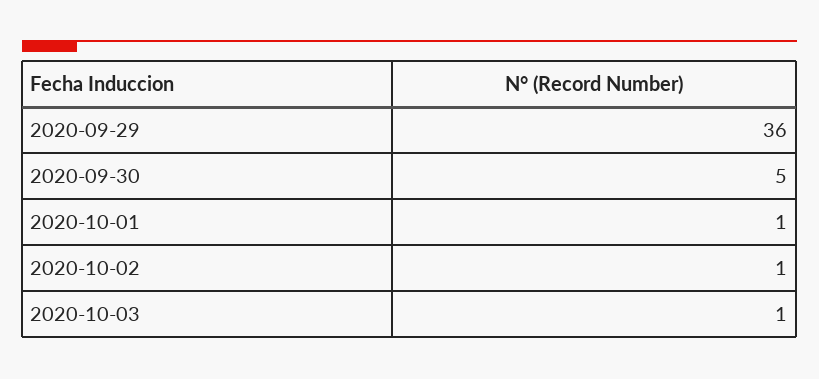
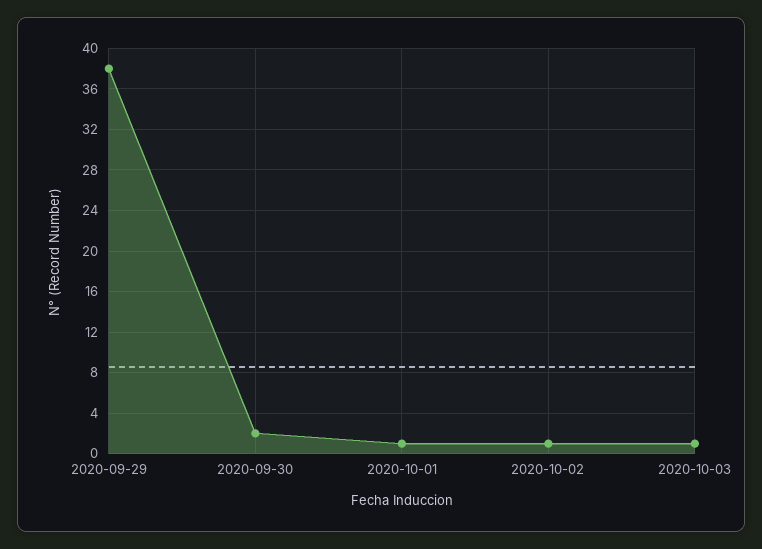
  {
-   "2020-09-29": 36,
+   "2020-09-29": 38,
-   "2020-09-30": 5,
+   "2020-09-30": 2,
    "2020-10-01": 1,
    "2020-10-02": 1,
    "2020-10-03": 1
  }

